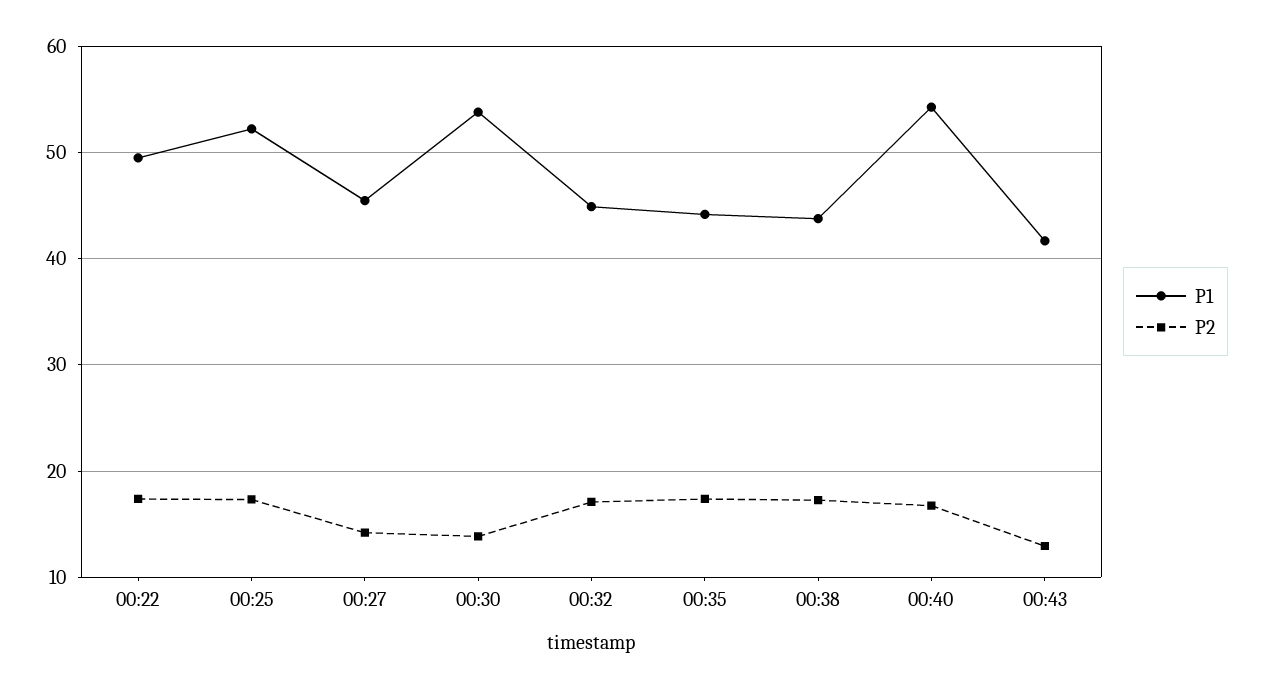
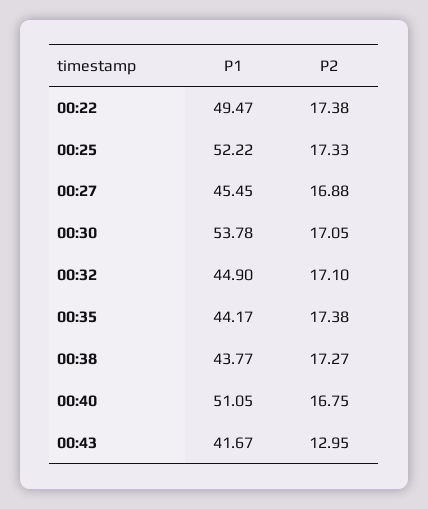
  {
    "P1": {
      "00:22": 49.47,
      "00:25": 52.22,
      "00:27": 45.45,
      "00:30": 53.78,
      "00:32": 44.9,
      "00:35": 44.17,
      "00:38": 43.77,
-     "00:40": 54,
+     "00:40": 51.05,
      "00:43": 41.67
    },
    "P2": {
      "00:22": 17.38,
      "00:25": 17.33,
-     "00:27": 14,
+     "00:27": 16.88,
-     "00:30": 14,
+     "00:30": 17.05,
      "00:32": 17.1,
      "00:35": 17.38,
      "00:38": 17.27,
      "00:40": 16.75,
      "00:43": 12.95
    }
  }

